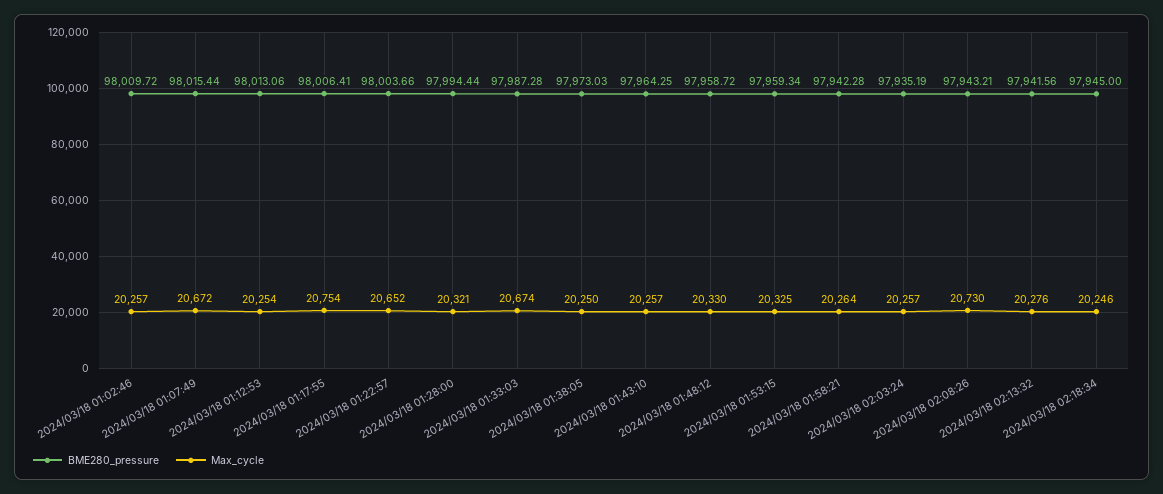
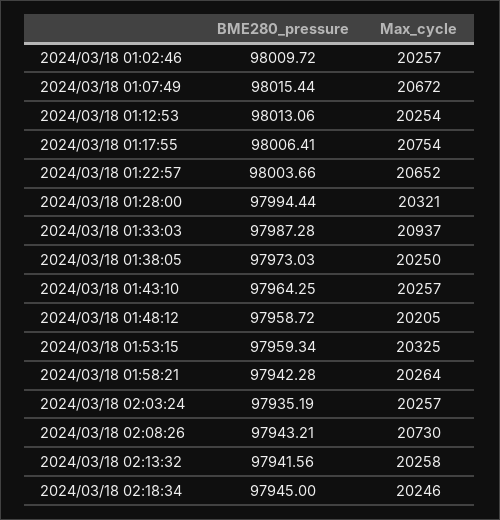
  {
    "BME280_pressure": {
      "2024/03/18 01:02:46": 98009.72,
      "2024/03/18 01:07:49": 98015.44,
      "2024/03/18 01:12:53": 98013.06,
      "2024/03/18 01:17:55": 98006.41,
      "2024/03/18 01:22:57": 98003.66,
      "2024/03/18 01:28:00": 97994.44,
      "2024/03/18 01:33:03": 97987.28,
      "2024/03/18 01:38:05": 97973.03,
      "2024/03/18 01:43:10": 97964.25,
      "2024/03/18 01:48:12": 97958.72,
      "2024/03/18 01:53:15": 97959.34,
      "2024/03/18 01:58:21": 97942.28,
      "2024/03/18 02:03:24": 97935.19,
      "2024/03/18 02:08:26": 97943.21,
      "2024/03/18 02:13:32": 97941.56,
      "2024/03/18 02:18:34": 97945
    },
    "Max_cycle": {
      "2024/03/18 01:02:46": 20257,
      "2024/03/18 01:07:49": 20672,
      "2024/03/18 01:12:53": 20254,
      "2024/03/18 01:17:55": 20754,
      "2024/03/18 01:22:57": 20652,
      "2024/03/18 01:28:00": 20321,
-     "2024/03/18 01:33:03": 20674,
+     "2024/03/18 01:33:03": 20937,
      "2024/03/18 01:38:05": 20250,
      "2024/03/18 01:43:10": 20257,
-     "2024/03/18 01:48:12": 20330,
+     "2024/03/18 01:48:12": 20205,
      "2024/03/18 01:53:15": 20325,
      "2024/03/18 01:58:21": 20264,
      "2024/03/18 02:03:24": 20257,
      "2024/03/18 02:08:26": 20730,
-     "2024/03/18 02:13:32": 20276,
+     "2024/03/18 02:13:32": 20258,
      "2024/03/18 02:18:34": 20246
    }
  }

